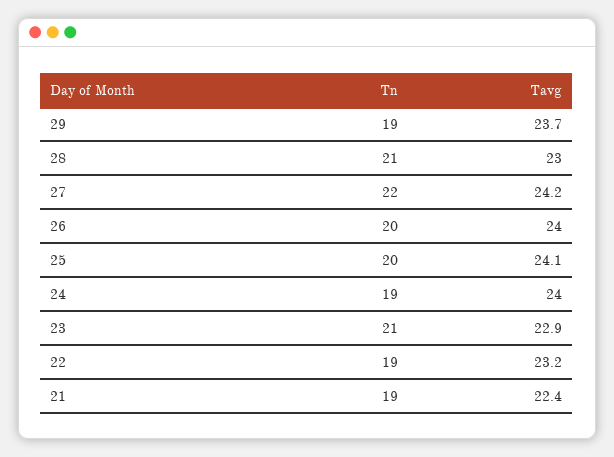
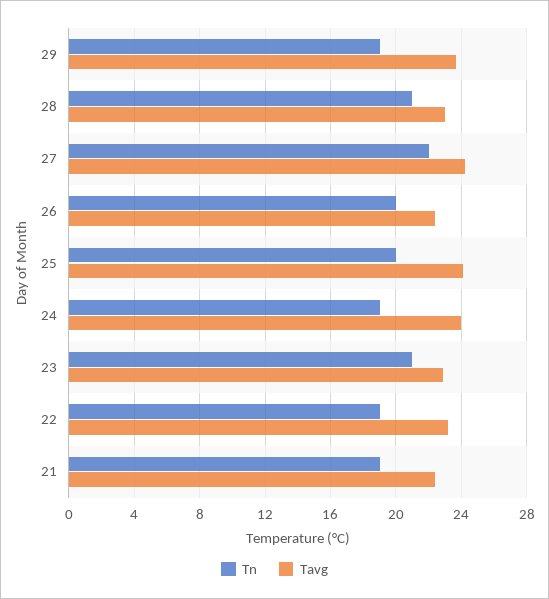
  {
    "Tn": {
      "29": 19,
      "28": 21,
      "27": 22,
      "26": 20,
      "25": 20,
      "24": 19,
      "23": 21,
      "22": 19,
      "21": 19
    },
    "Tavg": {
      "29": 23.7,
      "28": 23,
      "27": 24.2,
-     "26": 24,
+     "26": 22.5,
      "25": 24.1,
      "24": 24,
      "23": 22.9,
      "22": 23.2,
      "21": 22.4
    }
  }

